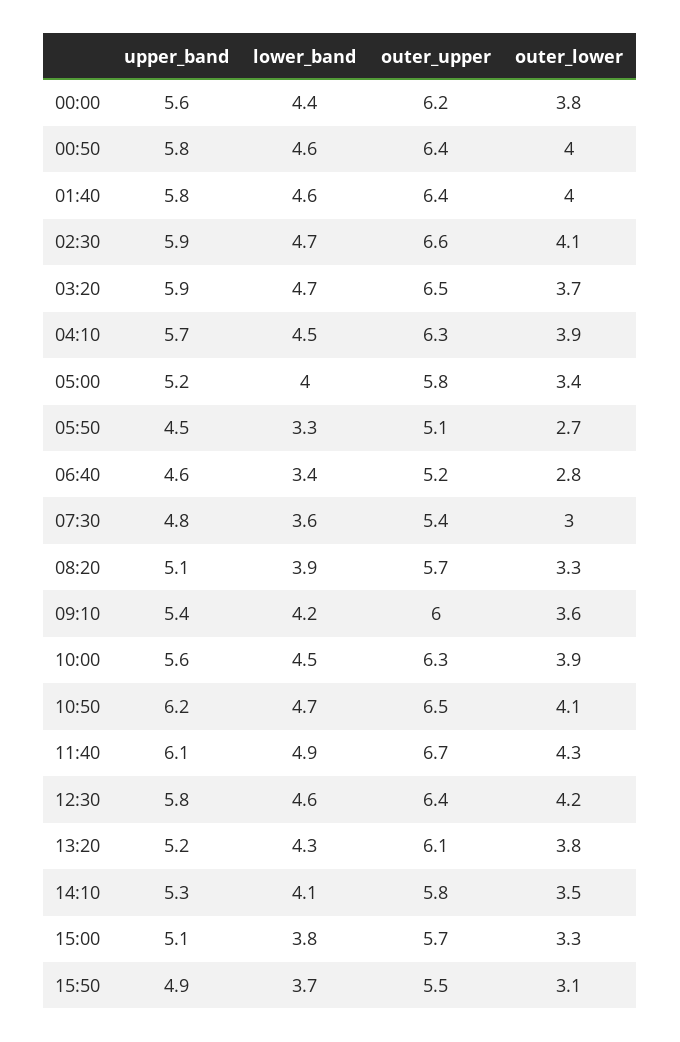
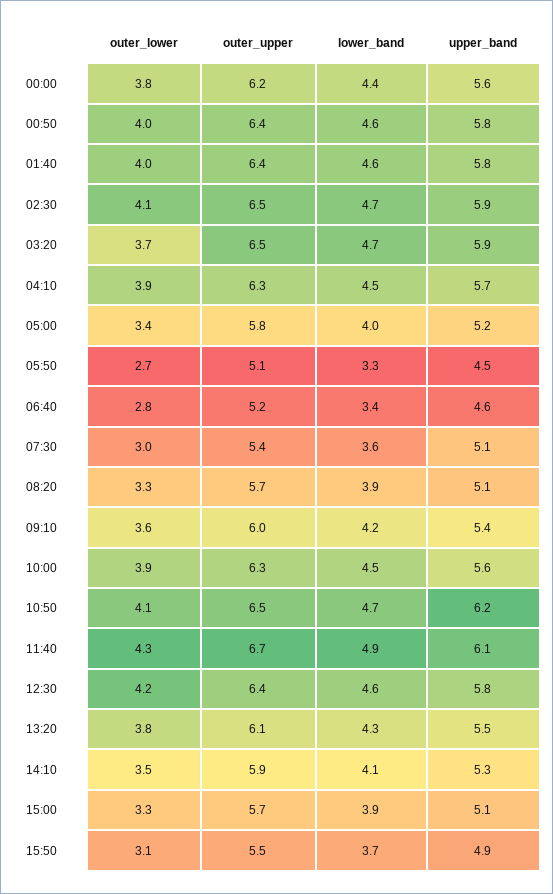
  {
    "upper_band": {
      "00:00": 5.6,
      "00:50": 5.8,
      "01:40": 5.8,
      "02:30": 5.9,
      "03:20": 5.9,
      "04:10": 5.7,
      "05:00": 5.2,
      "05:50": 4.5,
      "06:40": 4.6,
-     "07:30": 4.8,
+     "07:30": 5.1,
      "08:20": 5.1,
      "09:10": 5.4,
      "10:00": 5.6,
      "10:50": 6.2,
      "11:40": 6.1,
      "12:30": 5.8,
-     "13:20": 5.2,
+     "13:20": 5.5,
      "14:10": 5.3,
      "15:00": 5.1,
      "15:50": 4.9
    },
    "lower_band": {
      "00:00": 4.4,
      "00:50": 4.6,
      "01:40": 4.6,
      "02:30": 4.7,
      "03:20": 4.7,
      "04:10": 4.5,
      "05:00": 4,
      "05:50": 3.3,
      "06:40": 3.4,
      "07:30": 3.6,
      "08:20": 3.9,
      "09:10": 4.2,
      "10:00": 4.5,
      "10:50": 4.7,
      "11:40": 4.9,
      "12:30": 4.6,
      "13:20": 4.3,
      "14:10": 4.1,
-     "15:00": 3.8,
+     "15:00": 3.9,
      "15:50": 3.7
    },
    "outer_upper": {
      "00:00": 6.2,
      "00:50": 6.4,
      "01:40": 6.4,
-     "02:30": 6.6,
+     "02:30": 6.5,
      "03:20": 6.5,
      "04:10": 6.3,
      "05:00": 5.8,
      "05:50": 5.1,
      "06:40": 5.2,
      "07:30": 5.4,
      "08:20": 5.7,
      "09:10": 6,
      "10:00": 6.3,
      "10:50": 6.5,
      "11:40": 6.7,
      "12:30": 6.4,
      "13:20": 6.1,
-     "14:10": 5.8,
+     "14:10": 5.9,
      "15:00": 5.7,
      "15:50": 5.5
    },
    "outer_lower": {
      "00:00": 3.8,
      "00:50": 4,
      "01:40": 4,
      "02:30": 4.1,
      "03:20": 3.7,
      "04:10": 3.9,
      "05:00": 3.4,
      "05:50": 2.7,
      "06:40": 2.8,
      "07:30": 3,
      "08:20": 3.3,
      "09:10": 3.6,
      "10:00": 3.9,
      "10:50": 4.1,
      "11:40": 4.3,
      "12:30": 4.2,
      "13:20": 3.8,
      "14:10": 3.5,
      "15:00": 3.3,
      "15:50": 3.1
    }
  }

